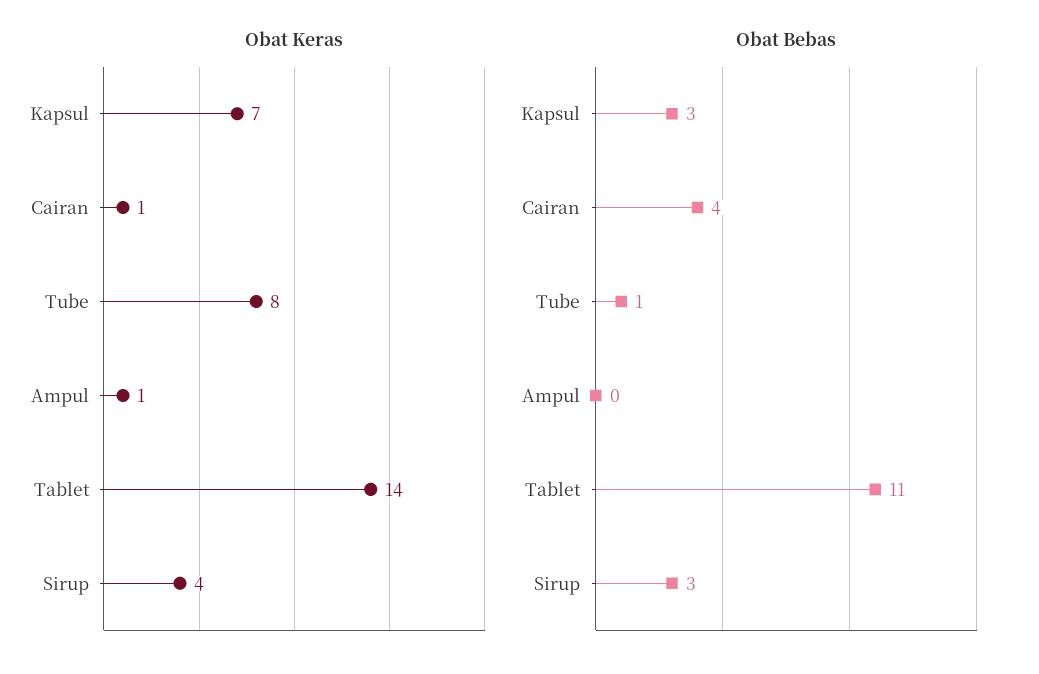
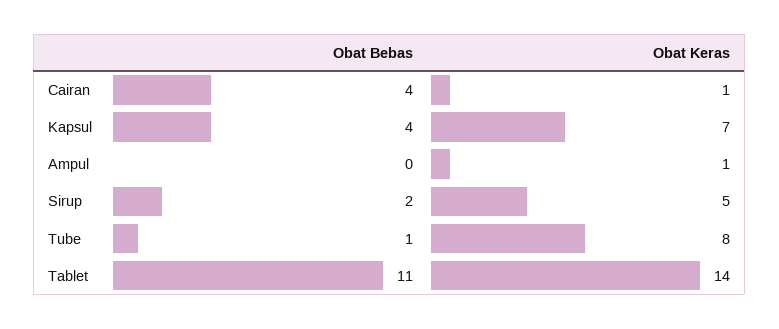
  {
    "Obat Keras": {
      "Kapsul": 7,
      "Cairan": 1,
      "Tube": 8,
      "Ampul": 1,
      "Tablet": 14,
-     "Sirup": 4
+     "Sirup": 5
    },
    "Obat Bebas": {
-     "Kapsul": 3,
+     "Kapsul": 4,
      "Cairan": 4,
      "Tube": 1,
      "Ampul": 0,
      "Tablet": 11,
-     "Sirup": 3
+     "Sirup": 2
    }
  }

